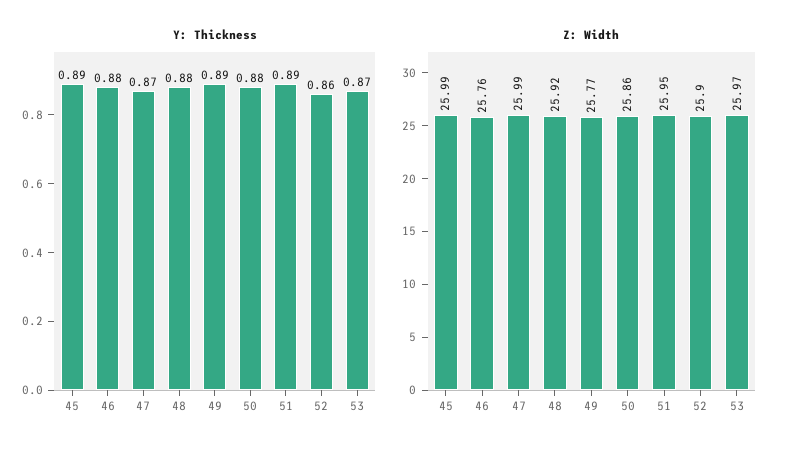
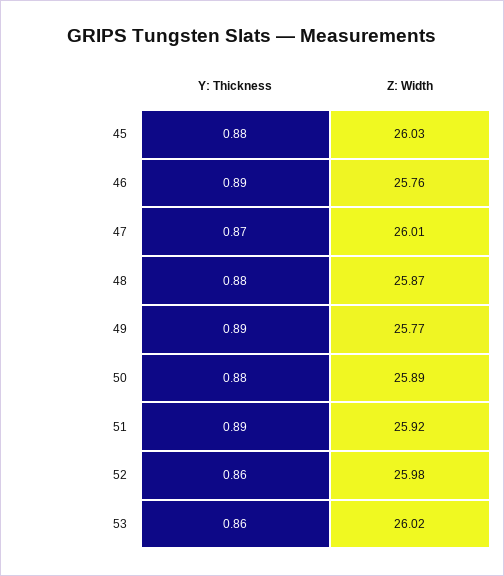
  {
    "Y: Thickness": {
-     "45": 0.89,
+     "45": 0.88,
-     "46": 0.88,
+     "46": 0.89,
      "47": 0.87,
      "48": 0.88,
      "49": 0.89,
      "50": 0.88,
      "51": 0.89,
      "52": 0.86,
-     "53": 0.87
+     "53": 0.86
    },
    "Z: Width": {
-     "45": 25.99,
+     "45": 26.03,
      "46": 25.76,
-     "47": 25.99,
+     "47": 26.01,
-     "48": 25.92,
+     "48": 25.87,
      "49": 25.77,
-     "50": 25.86,
+     "50": 25.89,
-     "51": 25.95,
+     "51": 25.92,
-     "52": 25.9,
+     "52": 25.98,
-     "53": 25.97
+     "53": 26.02
    }
  }

